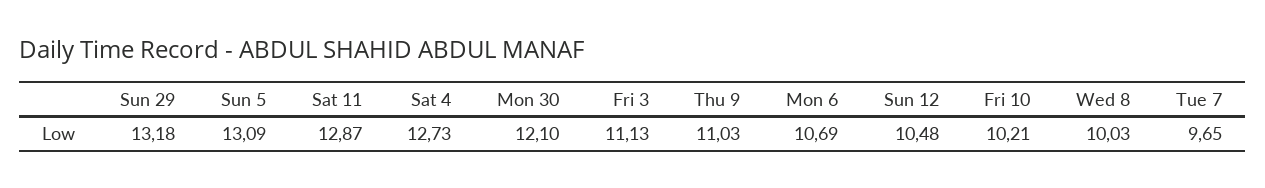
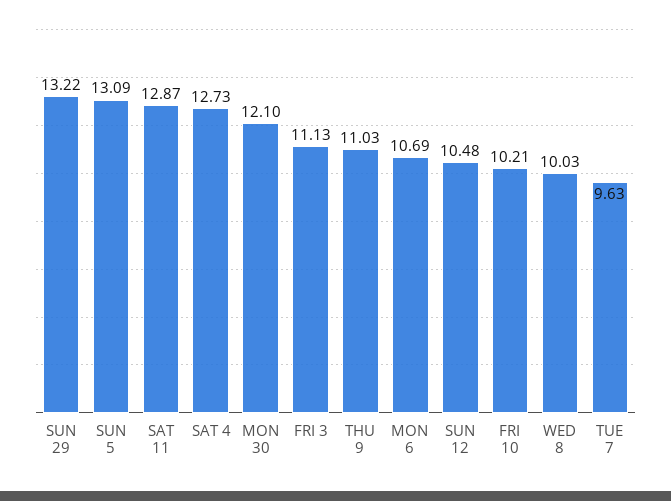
  {
-   "Sun 29": 13.18,
+   "Sun 29": 13.22,
    "Sun 5": 13.09,
    "Sat 11": 12.87,
    "Sat 4": 12.73,
    "Mon 30": 12.1,
    "Fri 3": 11.13,
    "Thu 9": 11.03,
    "Mon 6": 10.69,
    "Sun 12": 10.48,
    "Fri 10": 10.21,
    "Wed 8": 10.03,
-   "Tue 7": 9.65
+   "Tue 7": 9.63
  }

